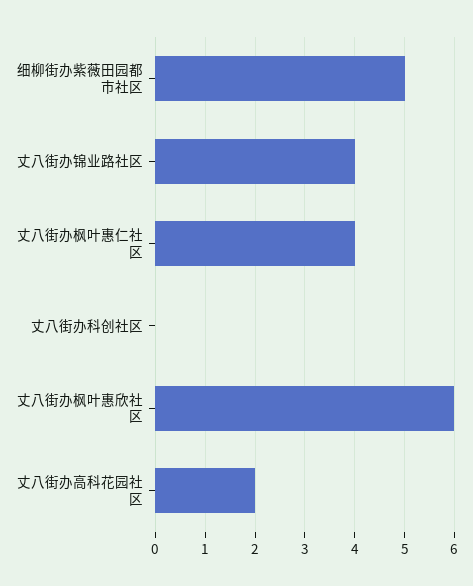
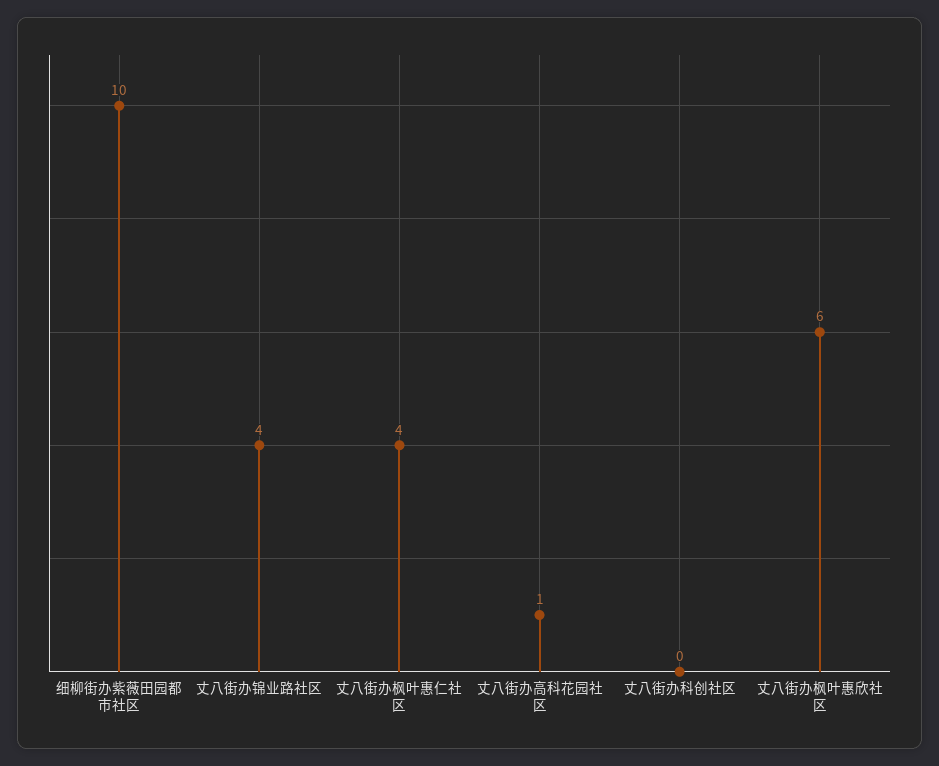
  {
-   "细柳街办紫薇田园都市社区": 5,
+   "细柳街办紫薇田园都市社区": 10,
    "丈八街办锦业路社区": 4,
    "丈八街办枫叶惠仁社区": 4,
    "丈八街办科创社区": 0,
    "丈八街办枫叶惠欣社区": 6,
-   "丈八街办高科花园社区": 2
+   "丈八街办高科花园社区": 1
  }

